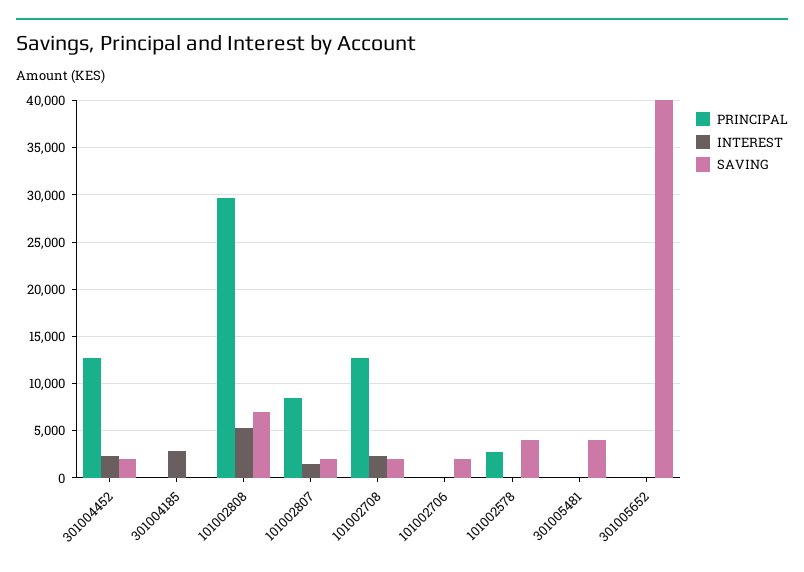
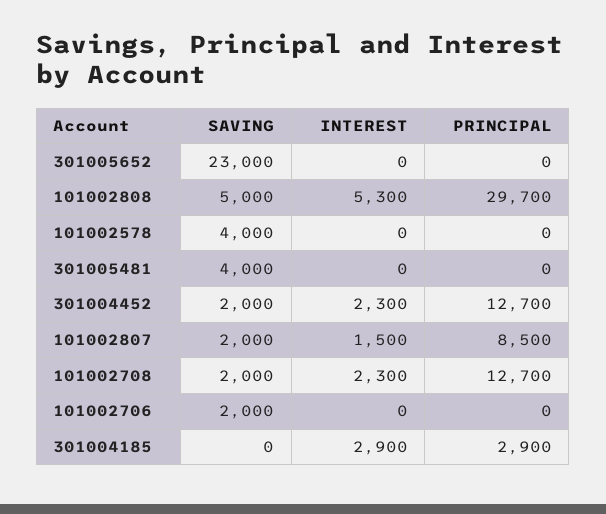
  {
    "PRINCIPAL": {
      "301004452": 12700,
-     "301004185": 0,
+     "301004185": 2900,
      "101002808": 29700,
      "101002807": 8500,
      "101002708": 12700,
      "101002706": 0,
-     "101002578": 3000,
+     "101002578": 0,
      "301005481": 0,
      "301005652": 0
    },
    "INTEREST": {
      "301004452": 2300,
      "301004185": 2900,
      "101002808": 5300,
      "101002807": 1500,
      "101002708": 2300,
      "101002706": 0,
      "101002578": 0,
      "301005481": 0,
      "301005652": 0
    },
    "SAVING": {
      "301004452": 2000,
      "301004185": 0,
-     "101002808": 7000,
+     "101002808": 5000,
      "101002807": 2000,
      "101002708": 2000,
      "101002706": 2000,
      "101002578": 4000,
      "301005481": 4000,
-     "301005652": 40000
+     "301005652": 23000
    }
  }

